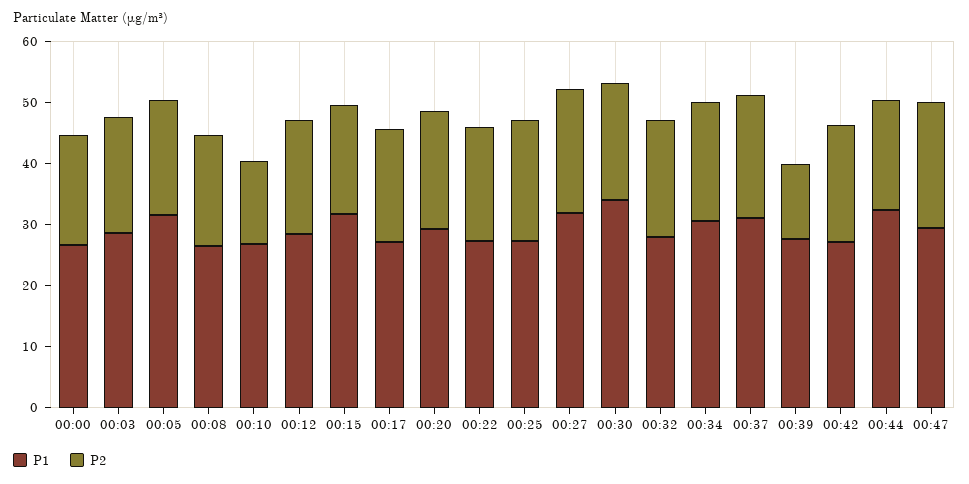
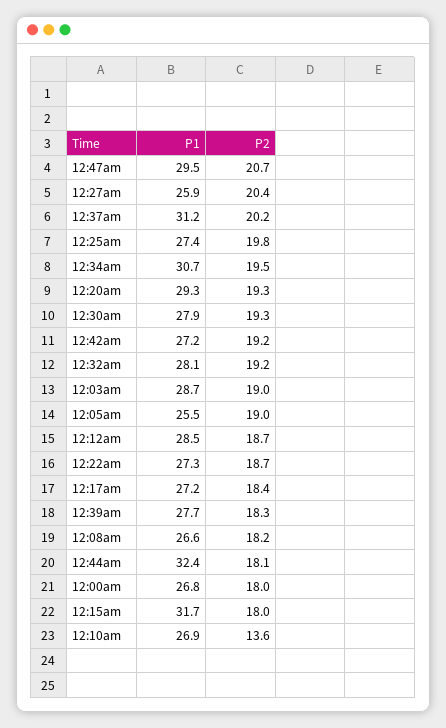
  {
    "P1": {
      "00:00": 26.8,
      "00:03": 28.7,
-     "00:05": 32,
+     "00:05": 25.5,
      "00:08": 26.6,
      "00:10": 26.9,
      "00:12": 28.5,
      "00:15": 31.7,
      "00:17": 27.2,
      "00:20": 29.3,
      "00:22": 27.3,
      "00:25": 27.4,
-     "00:27": 32,
+     "00:27": 25.9,
-     "00:30": 34,
+     "00:30": 27.9,
      "00:32": 28.1,
      "00:34": 30.7,
      "00:37": 31.2,
      "00:39": 27.7,
      "00:42": 27.2,
      "00:44": 32.4,
      "00:47": 29.5
    },
    "P2": {
      "00:00": 18,
      "00:03": 19,
      "00:05": 19,
      "00:08": 18.2,
      "00:10": 13.6,
      "00:12": 18.7,
      "00:15": 18,
      "00:17": 18.4,
      "00:20": 19.3,
      "00:22": 18.7,
      "00:25": 19.8,
      "00:27": 20.4,
      "00:30": 19.3,
      "00:32": 19.2,
      "00:34": 19.5,
      "00:37": 20.2,
-     "00:39": 12,
+     "00:39": 18.3,
      "00:42": 19.2,
      "00:44": 18.1,
      "00:47": 20.7
    }
  }

